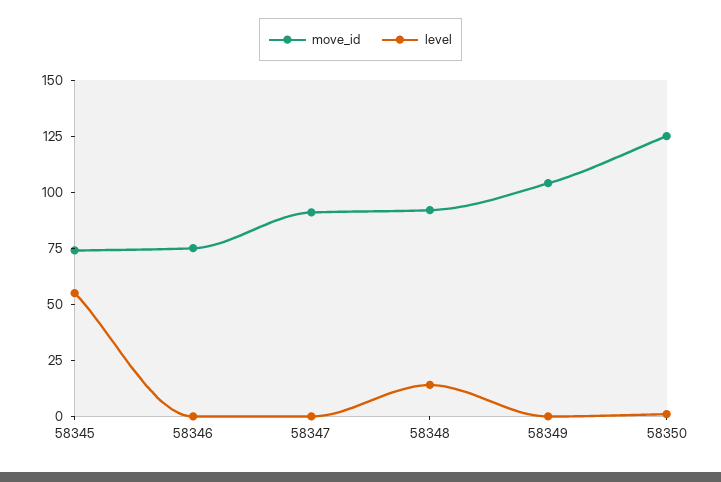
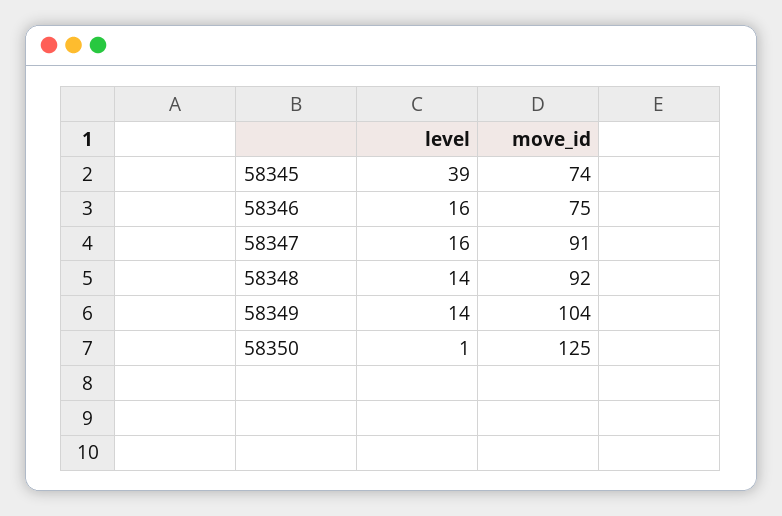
  {
    "move_id": {
      "58345": 74,
      "58346": 75,
      "58347": 91,
      "58348": 92,
      "58349": 104,
      "58350": 125
    },
    "level": {
-     "58345": 55,
+     "58345": 39,
-     "58346": 0,
+     "58346": 16,
-     "58347": 0,
+     "58347": 16,
      "58348": 14,
-     "58349": 0,
+     "58349": 14,
      "58350": 1
    }
  }

